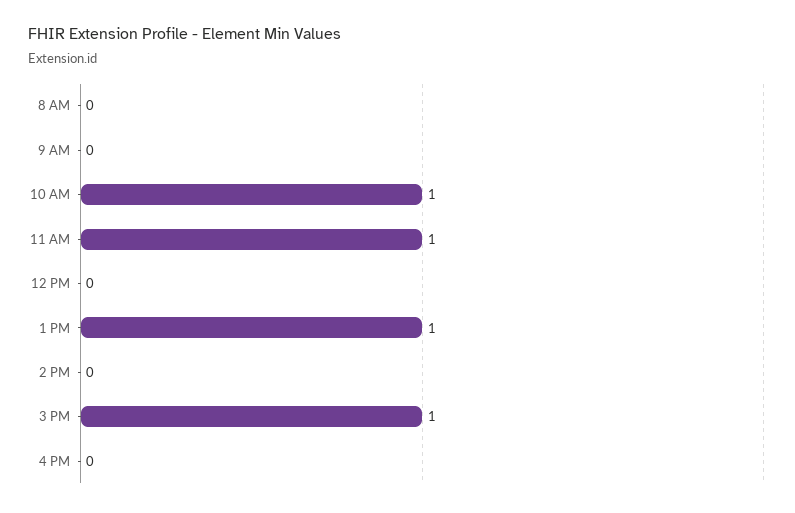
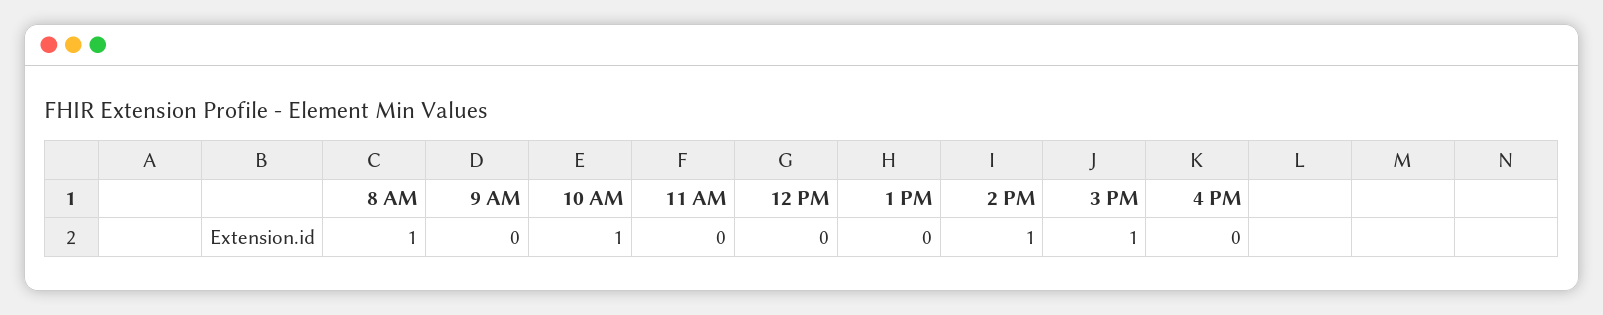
  {
-   "8 AM": 0,
+   "8 AM": 1,
    "9 AM": 0,
    "10 AM": 1,
-   "11 AM": 1,
+   "11 AM": 0,
    "12 PM": 0,
-   "1 PM": 1,
+   "1 PM": 0,
-   "2 PM": 0,
+   "2 PM": 1,
    "3 PM": 1,
    "4 PM": 0
  }

